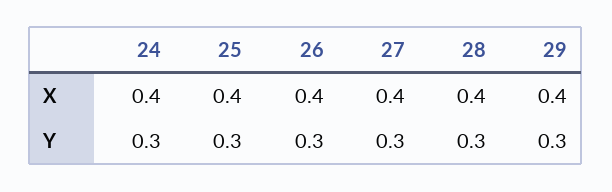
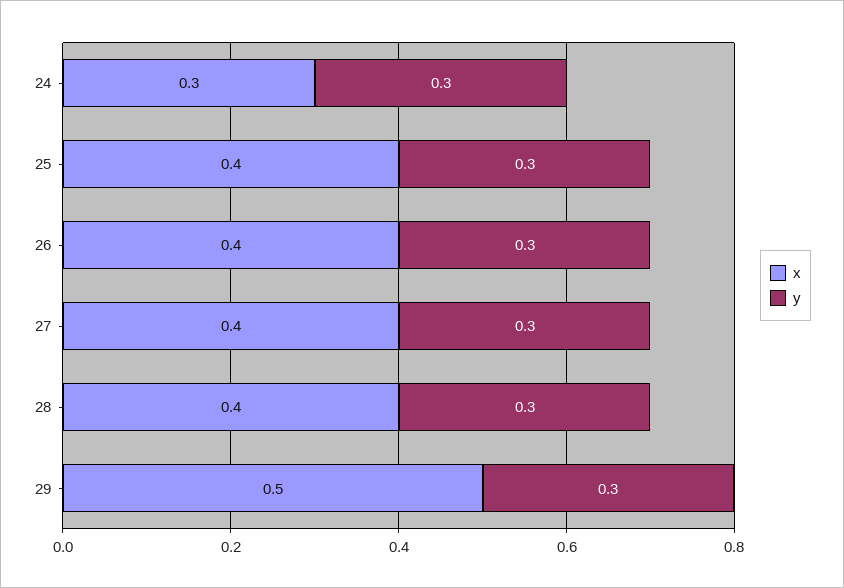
  {
    "X": {
-     "24": 0.4,
+     "24": 0.3,
      "25": 0.4,
      "26": 0.4,
      "27": 0.4,
      "28": 0.4,
-     "29": 0.4
+     "29": 0.5
    },
    "Y": {
      "24": 0.3,
      "25": 0.3,
      "26": 0.3,
      "27": 0.3,
      "28": 0.3,
      "29": 0.3
    }
  }

